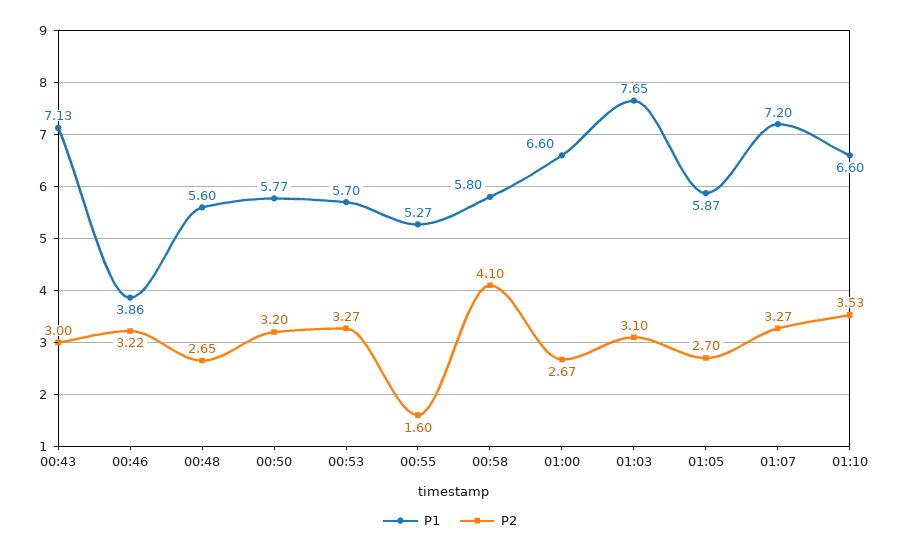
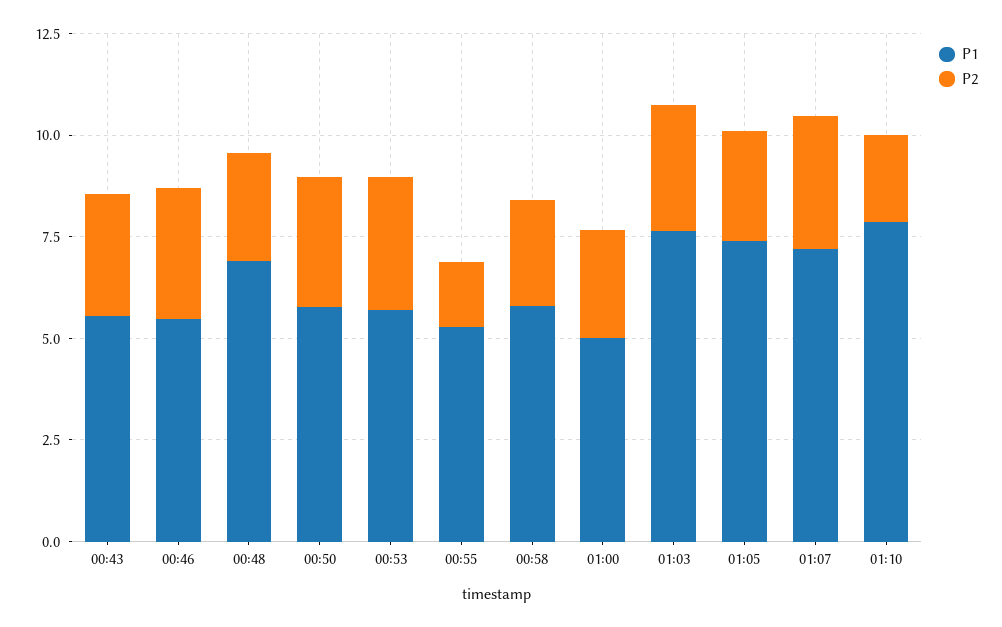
  {
    "P1": {
-     "00:43": 7.13,
+     "00:43": 5.5,
-     "00:46": 3.86,
+     "00:46": 5.5,
-     "00:48": 5.6,
+     "00:48": 7,
      "00:50": 5.77,
      "00:53": 5.7,
      "00:55": 5.27,
      "00:58": 5.8,
-     "01:00": 6.6,
+     "01:00": 5,
      "01:03": 7.65,
-     "01:05": 5.87,
+     "01:05": 7.5,
      "01:07": 7.2,
-     "01:10": 6.6
+     "01:10": 8
    },
    "P2": {
      "00:43": 3,
      "00:46": 3.22,
      "00:48": 2.65,
      "00:50": 3.2,
      "00:53": 3.27,
      "00:55": 1.6,
-     "00:58": 4.1,
+     "00:58": 2.5,
      "01:00": 2.67,
      "01:03": 3.1,
      "01:05": 2.7,
      "01:07": 3.27,
-     "01:10": 3.53
+     "01:10": 2
    }
  }

